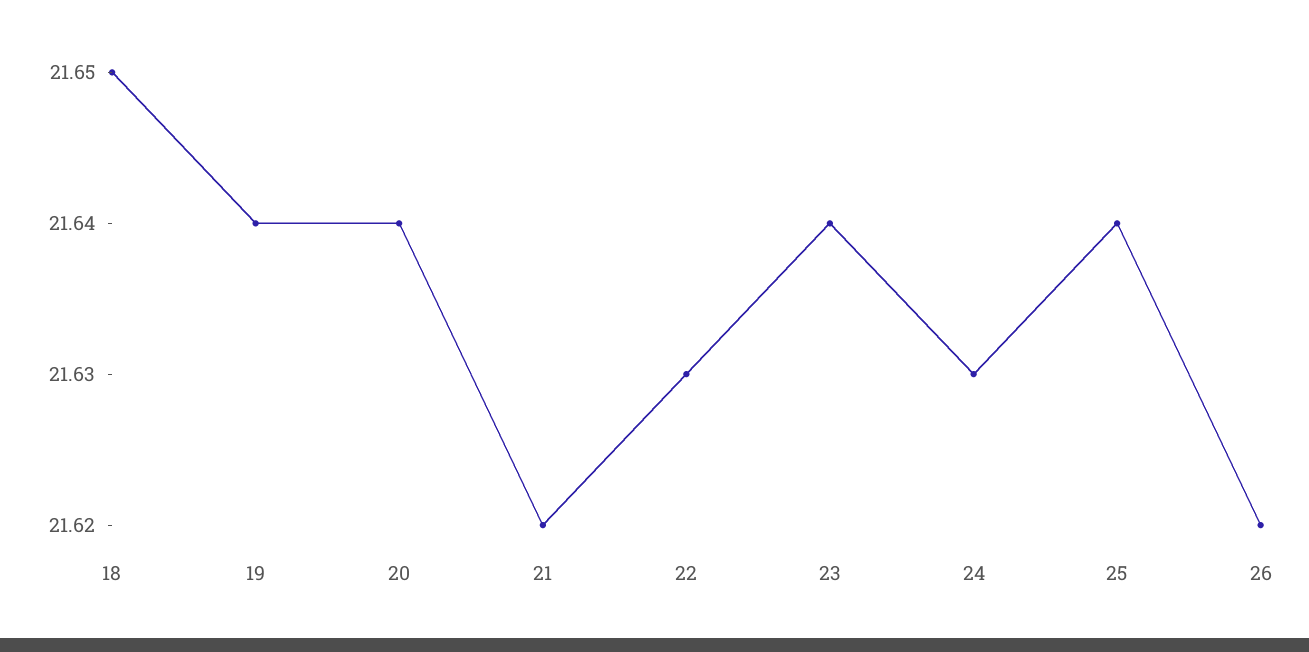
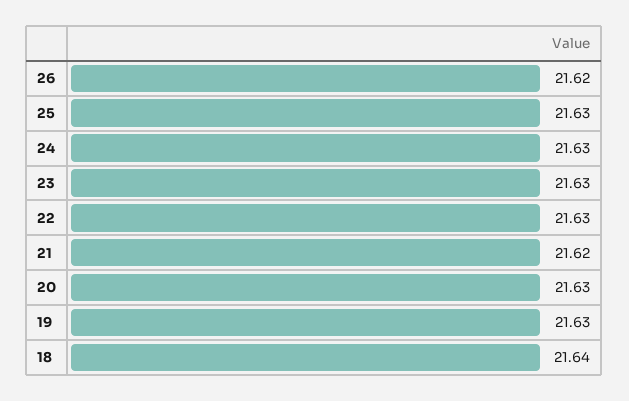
  {
-   "18": 21.65,
+   "18": 21.64,
-   "19": 21.64,
+   "19": 21.63,
-   "20": 21.64,
+   "20": 21.63,
    "21": 21.62,
    "22": 21.63,
-   "23": 21.64,
+   "23": 21.63,
    "24": 21.63,
-   "25": 21.64,
+   "25": 21.63,
    "26": 21.62
  }

